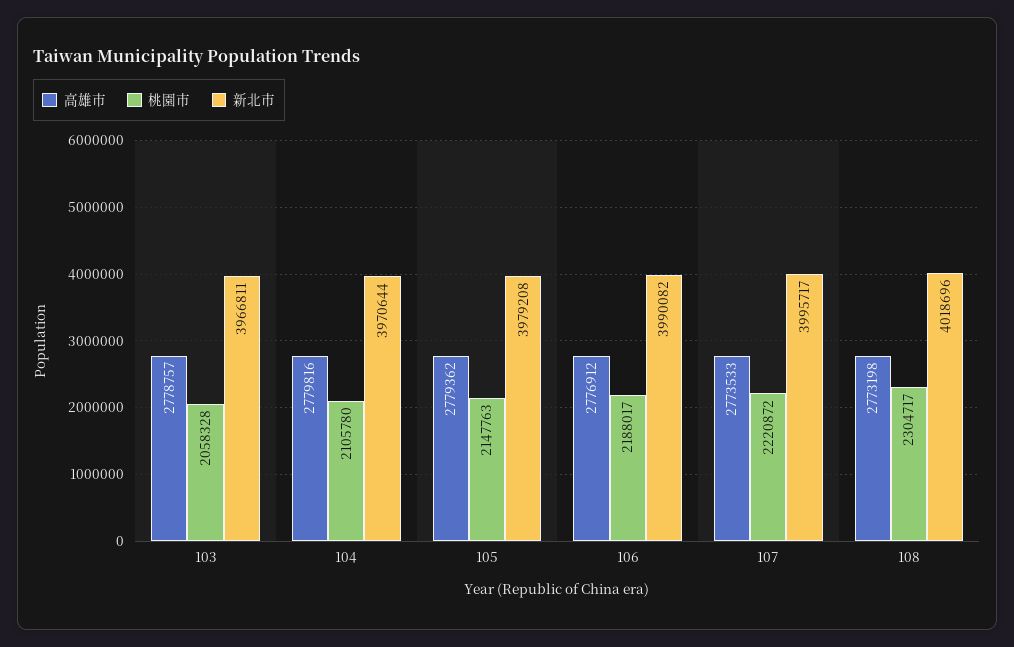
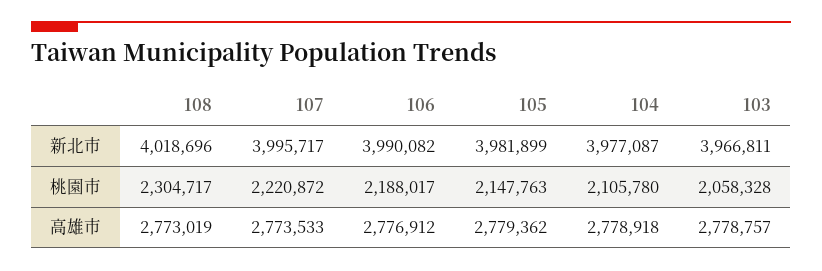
  {
    "高雄市": {
      "103": 2778757,
-     "104": 2779816,
+     "104": 2778918,
      "105": 2779362,
      "106": 2776912,
      "107": 2773533,
-     "108": 2773198
+     "108": 2773019
    },
    "桃園市": {
      "103": 2058328,
      "104": 2105780,
      "105": 2147763,
      "106": 2188017,
      "107": 2220872,
      "108": 2304717
    },
    "新北市": {
      "103": 3966811,
-     "104": 3970644,
+     "104": 3977087,
-     "105": 3979208,
+     "105": 3981899,
      "106": 3990082,
      "107": 3995717,
      "108": 4018696
    }
  }

